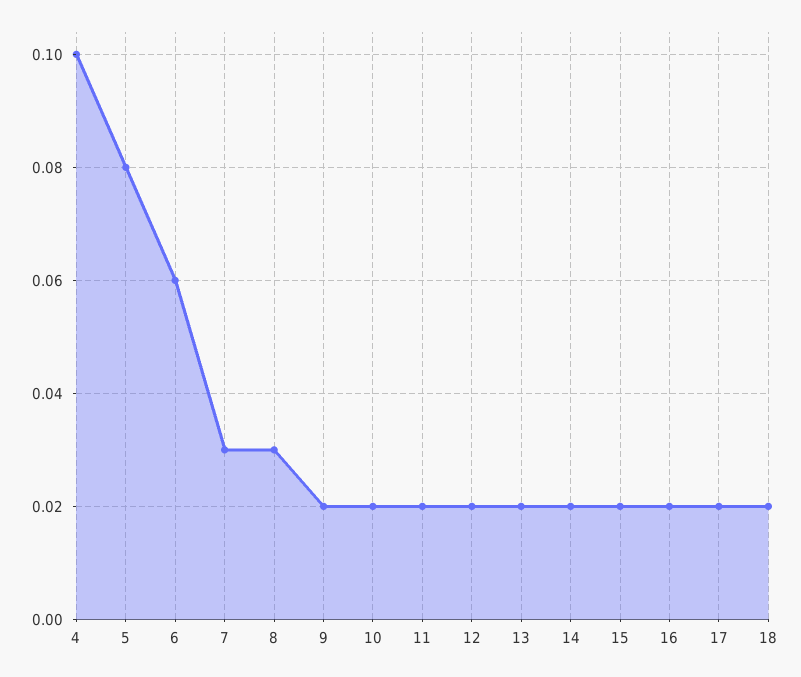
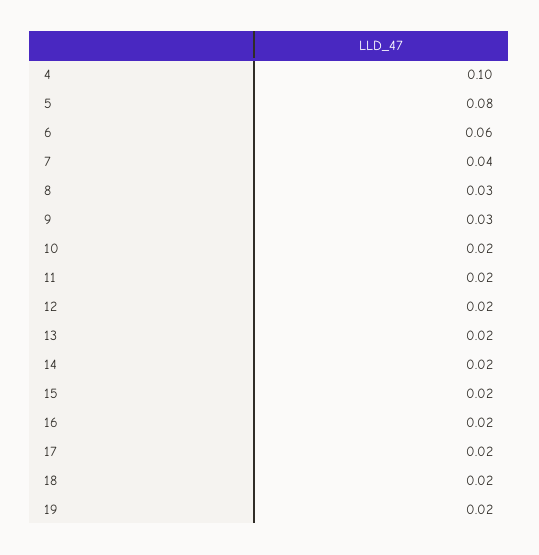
  {
    "4": 0.1,
    "5": 0.08,
    "6": 0.06,
-   "7": 0.03,
+   "7": 0.04,
    "8": 0.03,
-   "9": 0.02,
+   "9": 0.03,
    "10": 0.02,
    "11": 0.02,
    "12": 0.02,
    "13": 0.02,
    "14": 0.02,
    "15": 0.02,
    "16": 0.02,
    "17": 0.02,
-   "18": 0.02
+   "18": 0.02,
+   "19": 0.02
  }

